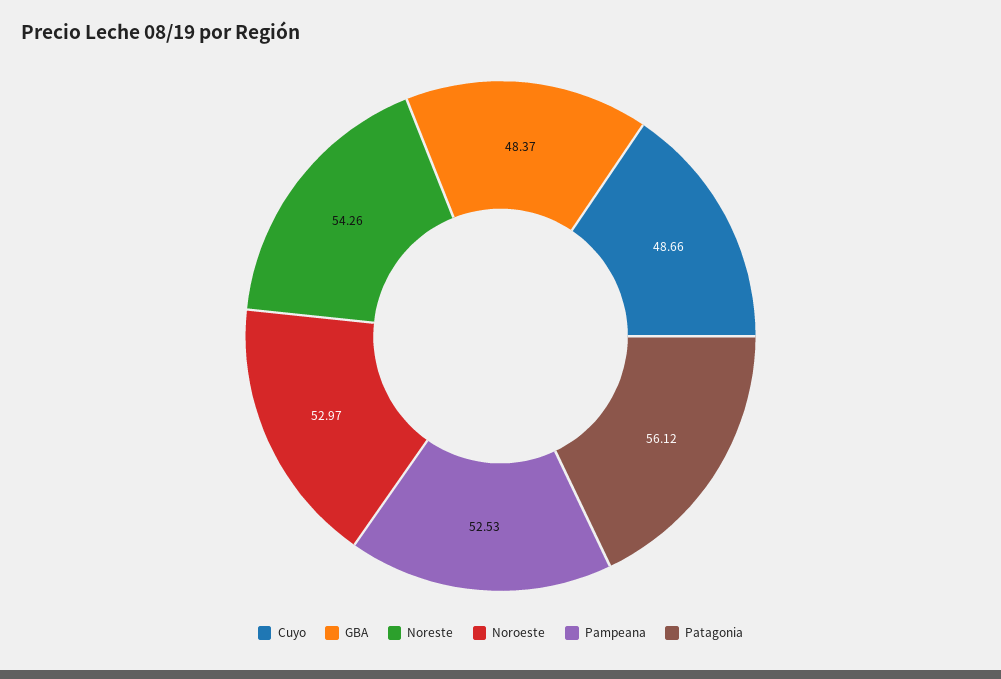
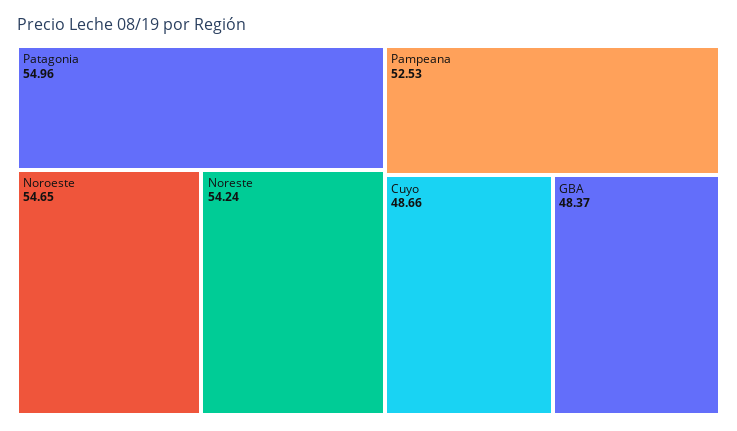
  {
    "Cuyo": 48.66,
    "GBA": 48.37,
-   "Noreste": 54.26,
+   "Noreste": 54.24,
-   "Noroeste": 52.97,
+   "Noroeste": 54.65,
    "Pampeana": 52.53,
-   "Patagonia": 56.12
+   "Patagonia": 54.96
  }

